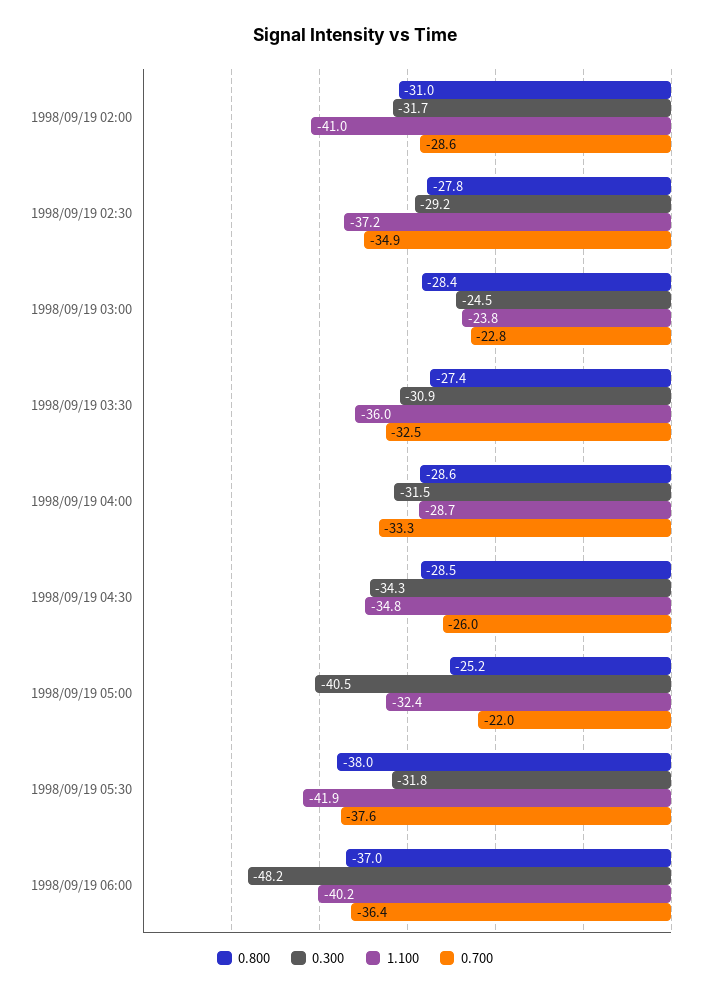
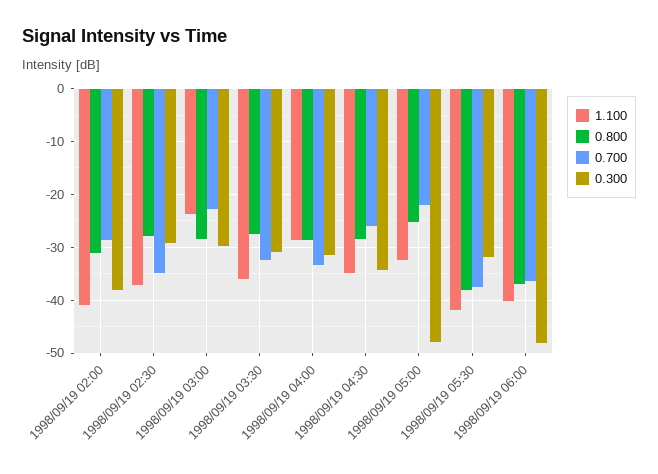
  {
    "0.800": {
      "1998/09/19 02:00": -31,
      "1998/09/19 02:30": -27.8,
      "1998/09/19 03:00": -28.4,
      "1998/09/19 03:30": -27.4,
      "1998/09/19 04:00": -28.6,
      "1998/09/19 04:30": -28.5,
      "1998/09/19 05:00": -25.2,
      "1998/09/19 05:30": -38,
      "1998/09/19 06:00": -37
    },
    "0.300": {
-     "1998/09/19 02:00": -31.7,
+     "1998/09/19 02:00": -38,
      "1998/09/19 02:30": -29.2,
-     "1998/09/19 03:00": -24.5,
+     "1998/09/19 03:00": -30,
      "1998/09/19 03:30": -30.9,
      "1998/09/19 04:00": -31.5,
      "1998/09/19 04:30": -34.3,
-     "1998/09/19 05:00": -40.5,
+     "1998/09/19 05:00": -48,
      "1998/09/19 05:30": -31.8,
      "1998/09/19 06:00": -48.2
    },
    "1.100": {
      "1998/09/19 02:00": -41,
      "1998/09/19 02:30": -37.2,
      "1998/09/19 03:00": -23.8,
      "1998/09/19 03:30": -36,
      "1998/09/19 04:00": -28.7,
      "1998/09/19 04:30": -34.8,
      "1998/09/19 05:00": -32.4,
      "1998/09/19 05:30": -41.9,
      "1998/09/19 06:00": -40.2
    },
    "0.700": {
      "1998/09/19 02:00": -28.6,
      "1998/09/19 02:30": -34.9,
      "1998/09/19 03:00": -22.8,
      "1998/09/19 03:30": -32.5,
      "1998/09/19 04:00": -33.3,
      "1998/09/19 04:30": -26,
      "1998/09/19 05:00": -22,
      "1998/09/19 05:30": -37.6,
      "1998/09/19 06:00": -36.4
    }
  }

